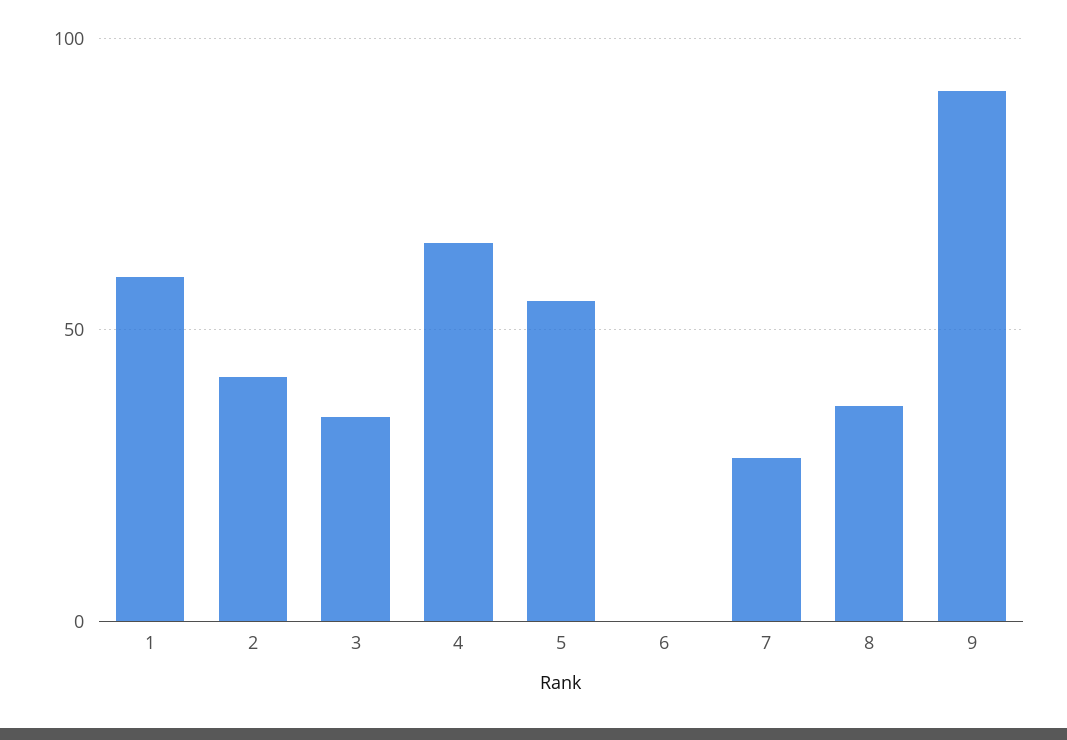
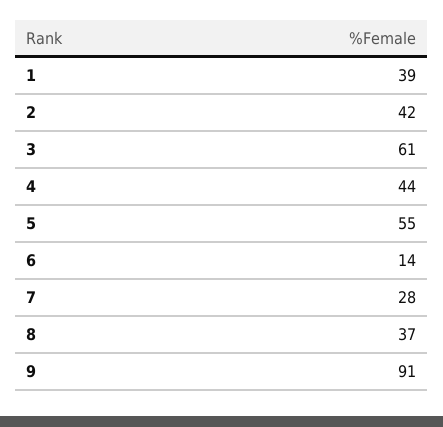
  {
-   "1": 60,
+   "1": 39,
    "2": 42,
-   "3": 35,
+   "3": 61,
-   "4": 65,
+   "4": 44,
    "5": 55,
-   "6": 0,
+   "6": 14,
    "7": 28,
    "8": 37,
    "9": 91
  }

